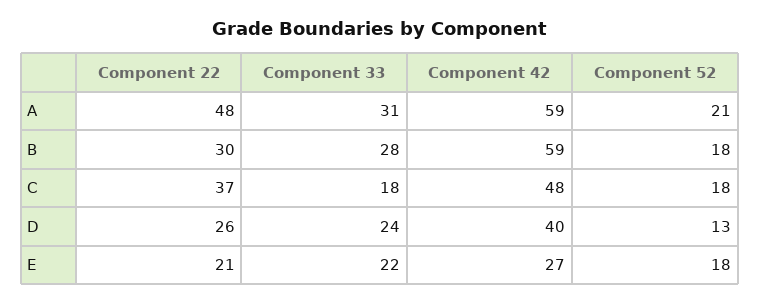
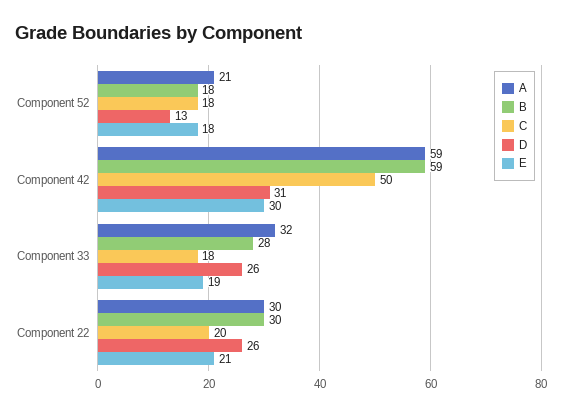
  {
    "A": {
-     "Component 22": 48,
+     "Component 22": 30,
-     "Component 33": 31,
+     "Component 33": 32,
      "Component 42": 59,
      "Component 52": 21
    },
    "B": {
      "Component 22": 30,
      "Component 33": 28,
      "Component 42": 59,
      "Component 52": 18
    },
    "C": {
-     "Component 22": 37,
+     "Component 22": 20,
      "Component 33": 18,
-     "Component 42": 48,
+     "Component 42": 50,
      "Component 52": 18
    },
    "D": {
      "Component 22": 26,
-     "Component 33": 24,
+     "Component 33": 26,
-     "Component 42": 40,
+     "Component 42": 31,
      "Component 52": 13
    },
    "E": {
      "Component 22": 21,
-     "Component 33": 22,
+     "Component 33": 19,
-     "Component 42": 27,
+     "Component 42": 30,
      "Component 52": 18
    }
  }

